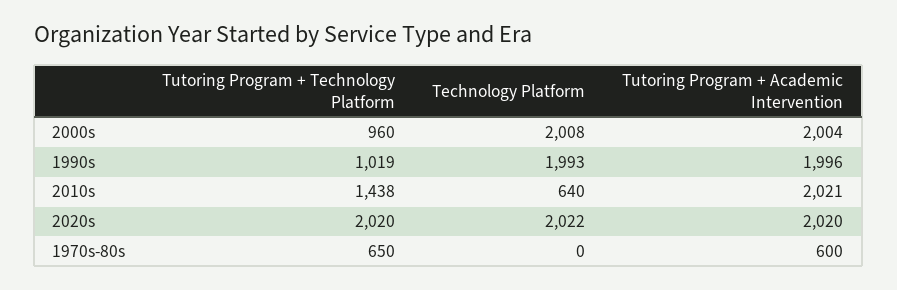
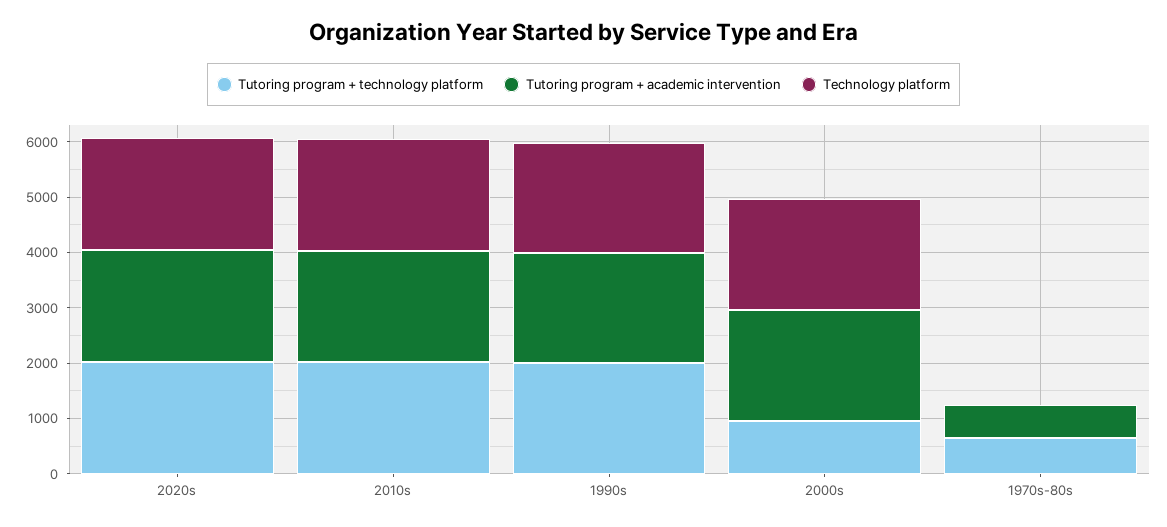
  {
    "Tutoring Program + Technology Platform": {
      "2000s": 960,
-     "1990s": 1019,
+     "1990s": 2000,
-     "2010s": 1438,
+     "2010s": 2000,
      "2020s": 2020,
      "1970s-80s": 650
    },
    "Technology Platform": {
      "2000s": 2008,
      "1990s": 1993,
-     "2010s": 640,
+     "2010s": 2000,
      "2020s": 2022,
      "1970s-80s": 0
    },
    "Tutoring Program + Academic Intervention": {
      "2000s": 2004,
      "1990s": 1996,
      "2010s": 2021,
      "2020s": 2020,
      "1970s-80s": 600
    }
  }

